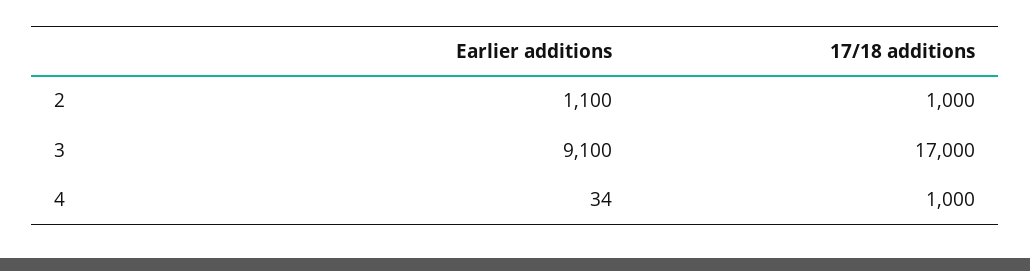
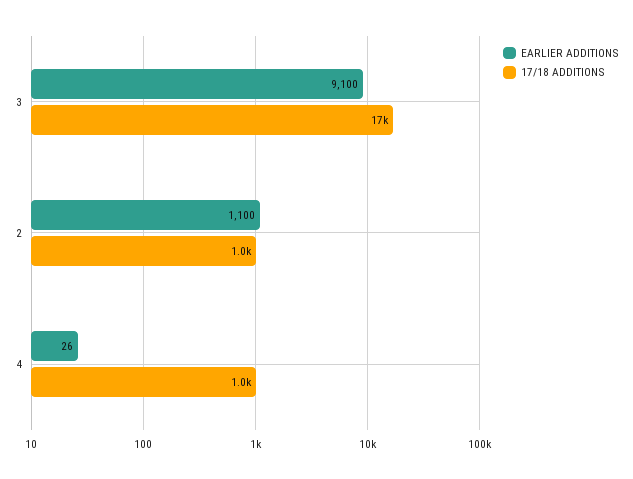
  {
    "Earlier additions": {
      "2": 1100,
      "3": 9100,
-     "4": 34
+     "4": 26
    },
    "17/18 additions": {
      "2": 1000,
      "3": 17000,
      "4": 1000
    }
  }

